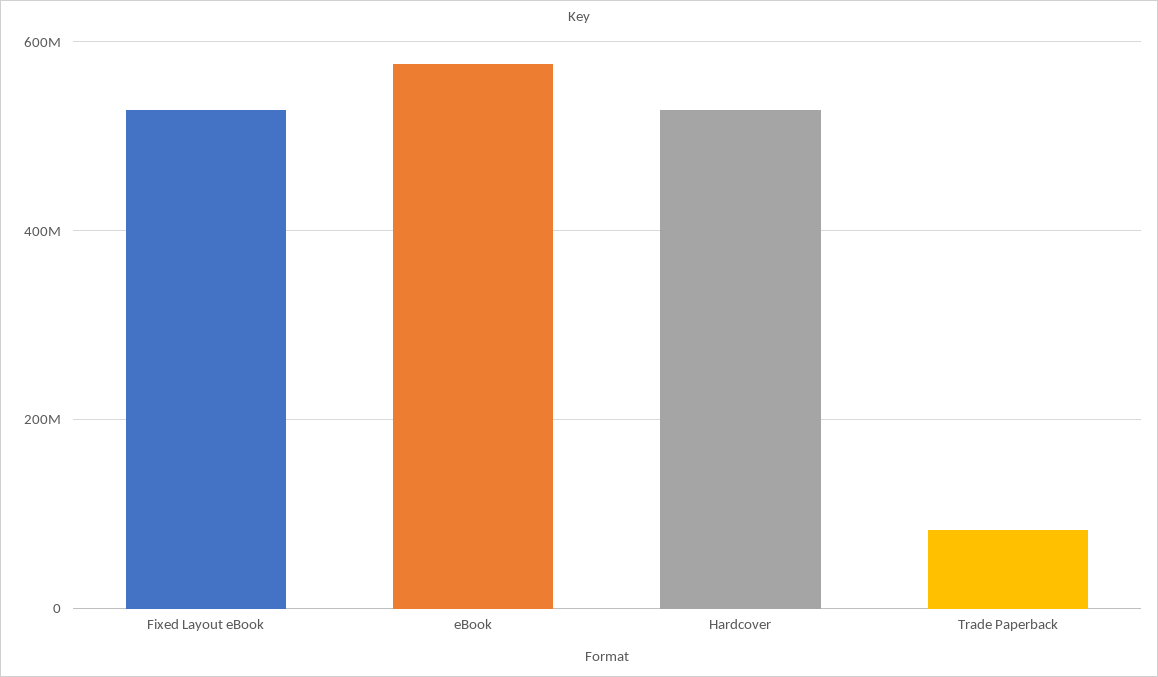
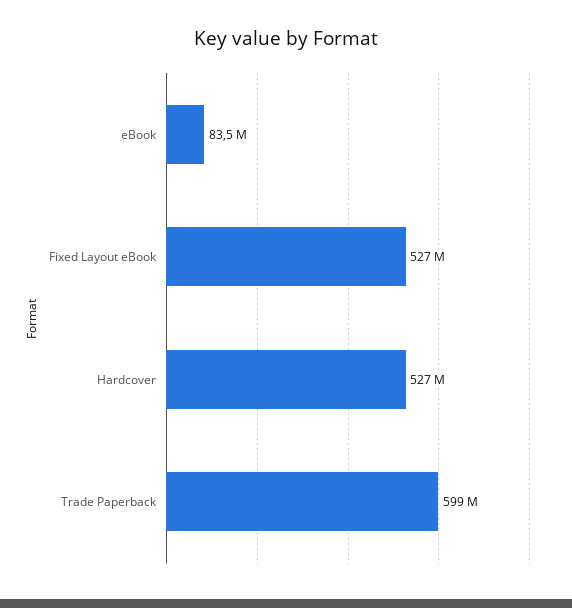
  {
    "Fixed Layout eBook": 527000000,
-   "eBook": 580000000,
+   "eBook": 83500000,
    "Hardcover": 527000000,
-   "Trade Paperback": 80000000
+   "Trade Paperback": 599000000
  }

